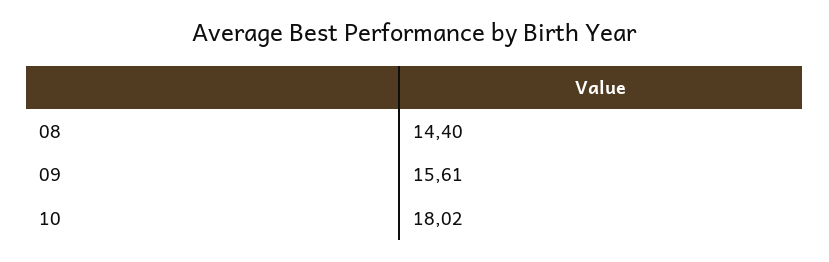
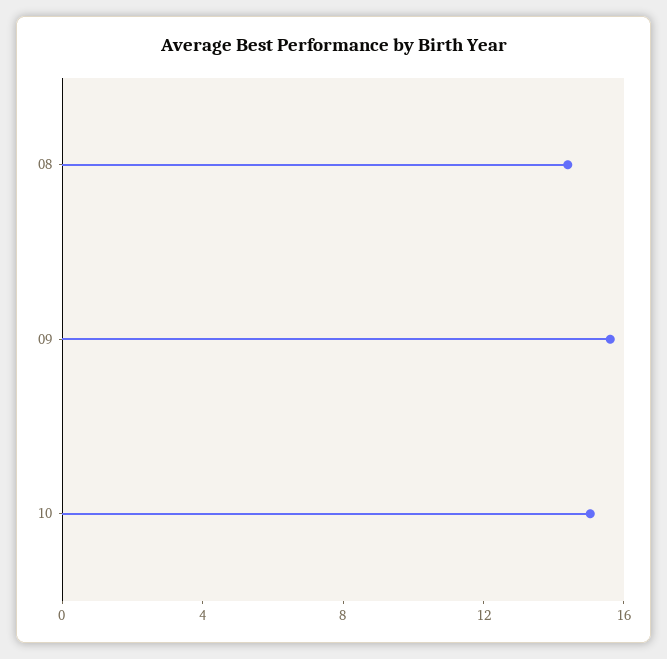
  {
    "08": 14.4,
    "09": 15.61,
-   "10": 18.02
+   "10": 15
  }

